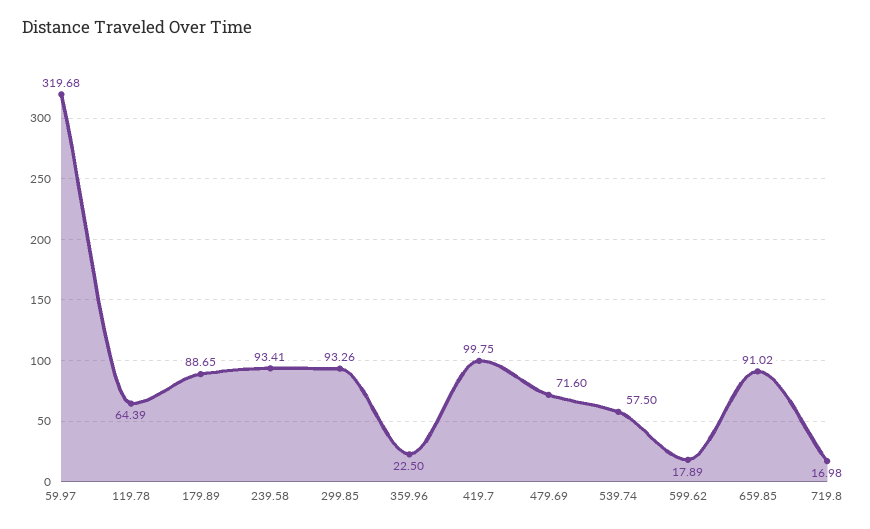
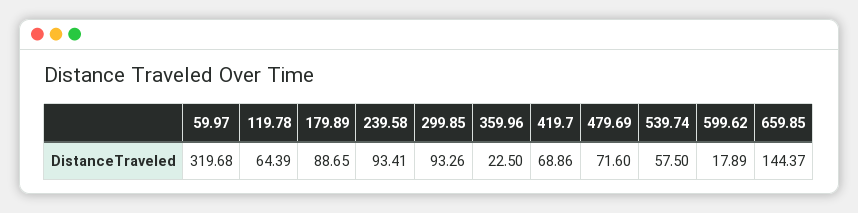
  {
    "59.97": 319.68,
    "119.78": 64.39,
    "179.89": 88.65,
    "239.58": 93.41,
    "299.85": 93.26,
    "359.96": 22.5,
-   "419.7": 99.75,
+   "419.7": 68.86,
    "479.69": 71.6,
    "539.74": 57.5,
    "599.62": 17.89,
-   "659.85": 91.02,
+   "659.85": 144.37
-   "719.8": 16.98
  }

